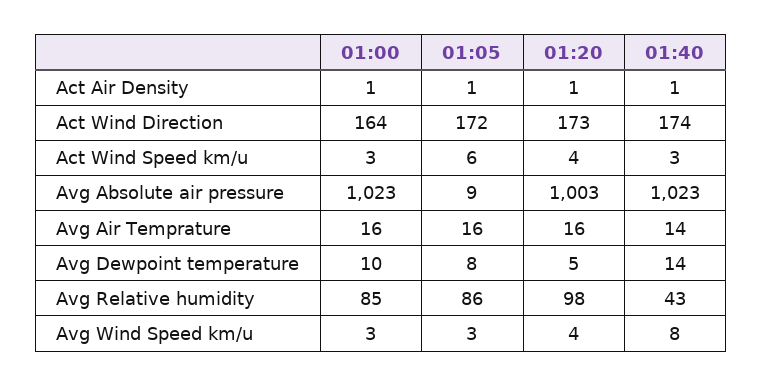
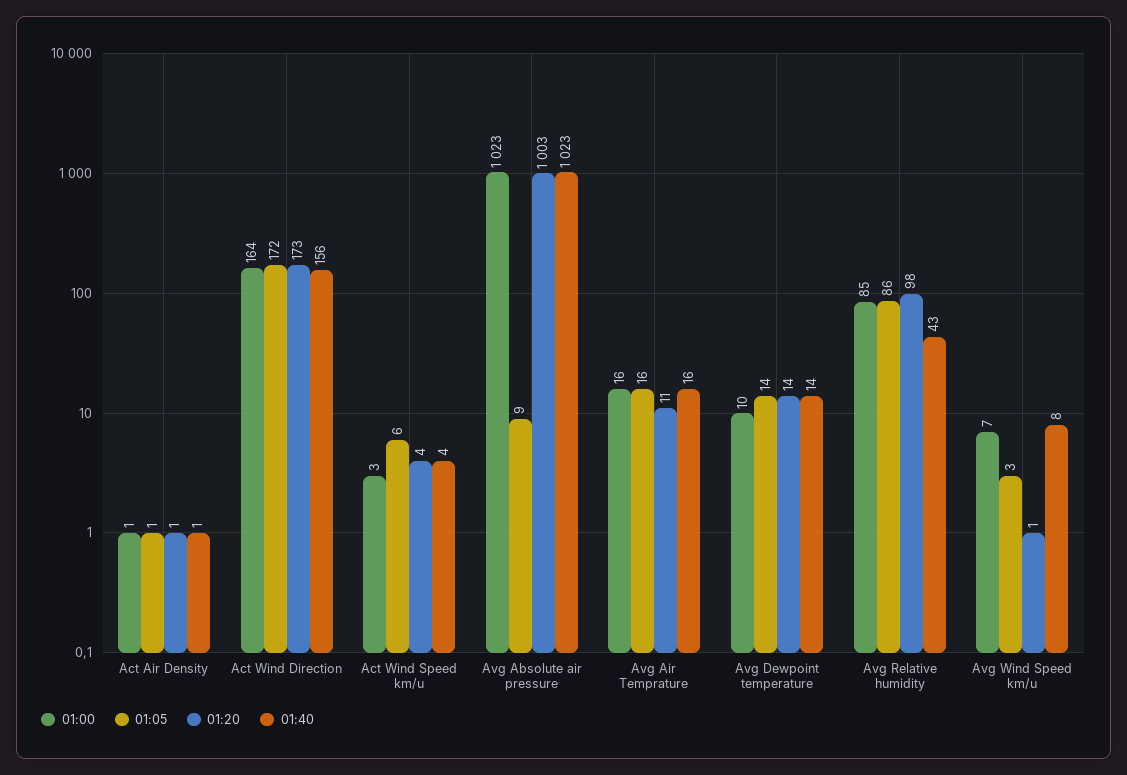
  {
    "01:00": {
      "Act Air Density": 1,
      "Act Wind Direction": 164,
      "Act Wind Speed km/u": 3,
      "Avg Absolute air pressure": 1023,
      "Avg Air Temprature": 16,
      "Avg Dewpoint temperature": 10,
      "Avg Relative humidity": 85,
-     "Avg Wind Speed km/u": 3
+     "Avg Wind Speed km/u": 7
    },
    "01:05": {
      "Act Air Density": 1,
      "Act Wind Direction": 172,
      "Act Wind Speed km/u": 6,
      "Avg Absolute air pressure": 9,
      "Avg Air Temprature": 16,
-     "Avg Dewpoint temperature": 8,
+     "Avg Dewpoint temperature": 14,
      "Avg Relative humidity": 86,
      "Avg Wind Speed km/u": 3
    },
    "01:20": {
      "Act Air Density": 1,
      "Act Wind Direction": 173,
      "Act Wind Speed km/u": 4,
      "Avg Absolute air pressure": 1003,
-     "Avg Air Temprature": 16,
+     "Avg Air Temprature": 11,
-     "Avg Dewpoint temperature": 5,
+     "Avg Dewpoint temperature": 14,
      "Avg Relative humidity": 98,
-     "Avg Wind Speed km/u": 4
+     "Avg Wind Speed km/u": 1
    },
    "01:40": {
      "Act Air Density": 1,
-     "Act Wind Direction": 174,
+     "Act Wind Direction": 156,
-     "Act Wind Speed km/u": 3,
+     "Act Wind Speed km/u": 4,
      "Avg Absolute air pressure": 1023,
-     "Avg Air Temprature": 14,
+     "Avg Air Temprature": 16,
      "Avg Dewpoint temperature": 14,
      "Avg Relative humidity": 43,
      "Avg Wind Speed km/u": 8
    }
  }

